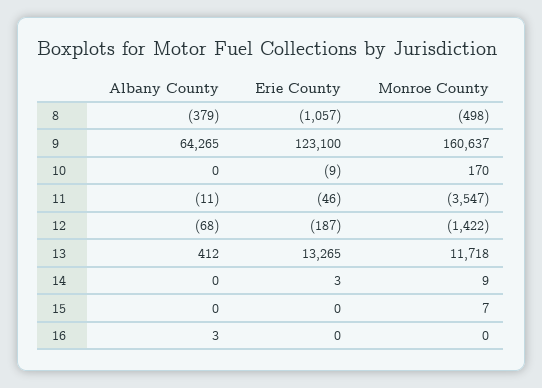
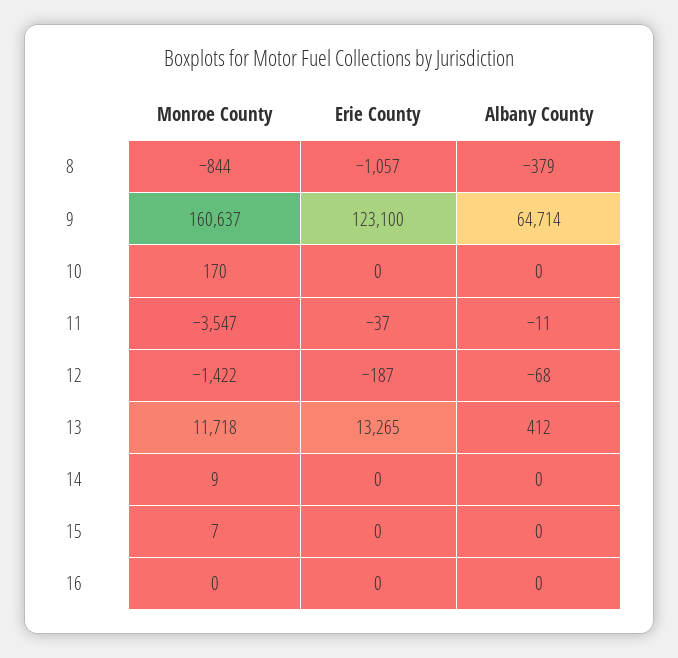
  {
    "Albany County": {
      "8": -379,
-     "9": 64265,
+     "9": 64714,
      "10": 0,
      "11": -11,
      "12": -68,
      "13": 412,
      "14": 0,
      "15": 0,
-     "16": 3
+     "16": 0
    },
    "Erie County": {
      "8": -1057,
      "9": 123100,
-     "10": -9,
+     "10": 0,
-     "11": -46,
+     "11": -37,
      "12": -187,
      "13": 13265,
-     "14": 3,
+     "14": 0,
      "15": 0,
      "16": 0
    },
    "Monroe County": {
-     "8": -498,
+     "8": -844,
      "9": 160637,
      "10": 170,
      "11": -3547,
      "12": -1422,
      "13": 11718,
      "14": 9,
      "15": 7,
      "16": 0
    }
  }

